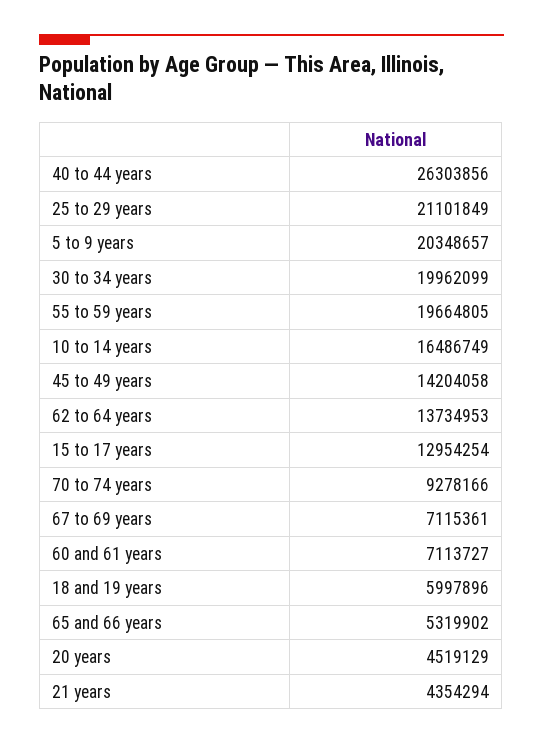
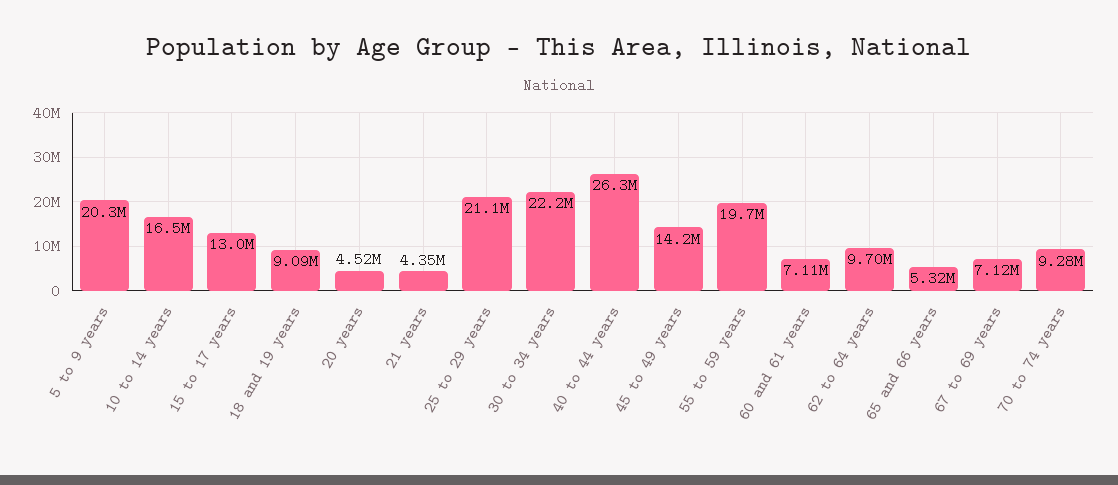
  {
    "40 to 44 years": 26303856,
    "25 to 29 years": 21101849,
    "5 to 9 years": 20348657,
-   "30 to 34 years": 19962099,
+   "30 to 34 years": 22200000,
    "55 to 59 years": 19664805,
    "10 to 14 years": 16486749,
    "45 to 49 years": 14204058,
-   "62 to 64 years": 13734953,
+   "62 to 64 years": 9700000,
    "15 to 17 years": 12954254,
    "70 to 74 years": 9278166,
    "67 to 69 years": 7115361,
    "60 and 61 years": 7113727,
-   "18 and 19 years": 5997896,
+   "18 and 19 years": 9090000,
    "65 and 66 years": 5319902,
    "20 years": 4519129,
    "21 years": 4354294
  }

